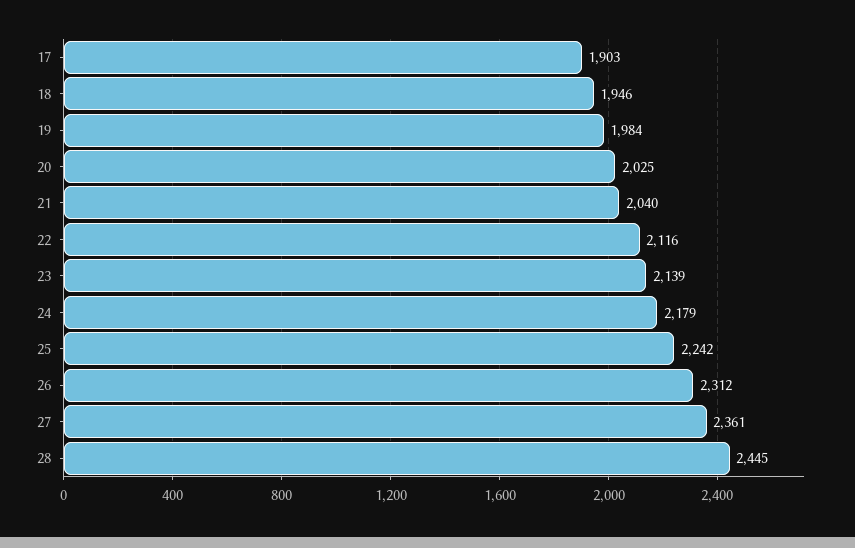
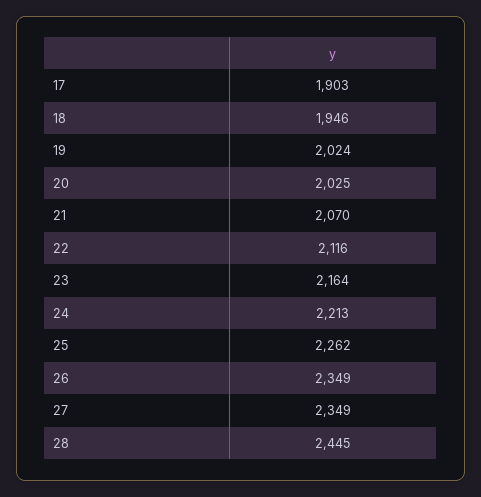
  {
    "17": 1903,
    "18": 1946,
-   "19": 1984,
+   "19": 2024,
    "20": 2025,
-   "21": 2040,
+   "21": 2070,
    "22": 2116,
-   "23": 2139,
+   "23": 2164,
-   "24": 2179,
+   "24": 2213,
-   "25": 2242,
+   "25": 2262,
-   "26": 2312,
+   "26": 2349,
-   "27": 2361,
+   "27": 2349,
    "28": 2445
  }

